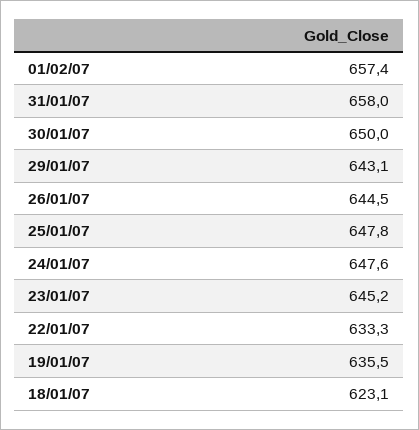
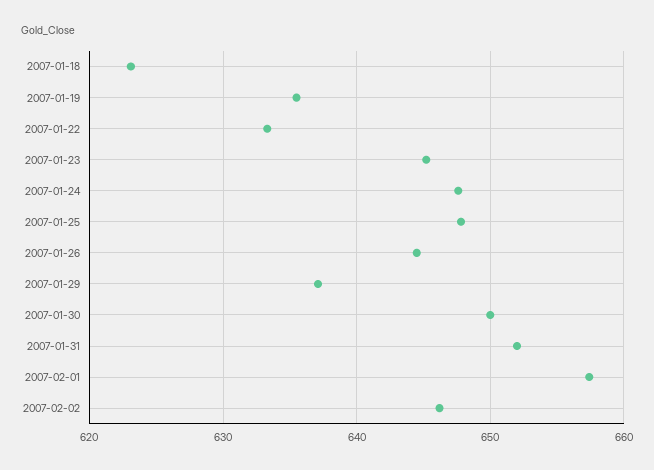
  {
    "01/02/07": 657.4,
-   "31/01/07": 658,
+   "31/01/07": 652,
    "30/01/07": 650,
-   "29/01/07": 643.1,
+   "29/01/07": 637,
    "26/01/07": 644.5,
    "25/01/07": 647.8,
    "24/01/07": 647.6,
    "23/01/07": 645.2,
    "22/01/07": 633.3,
    "19/01/07": 635.5,
-   "18/01/07": 623.1
+   "18/01/07": 623.1,
+   "2007-02-02": 646
  }

